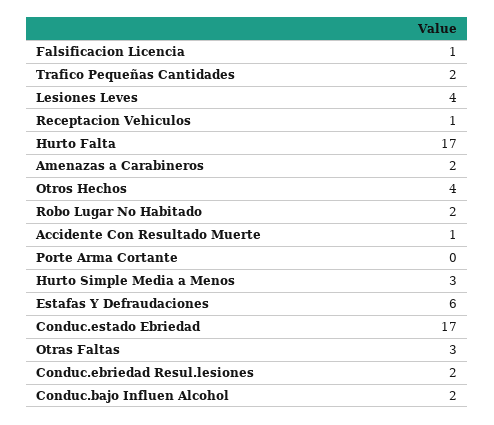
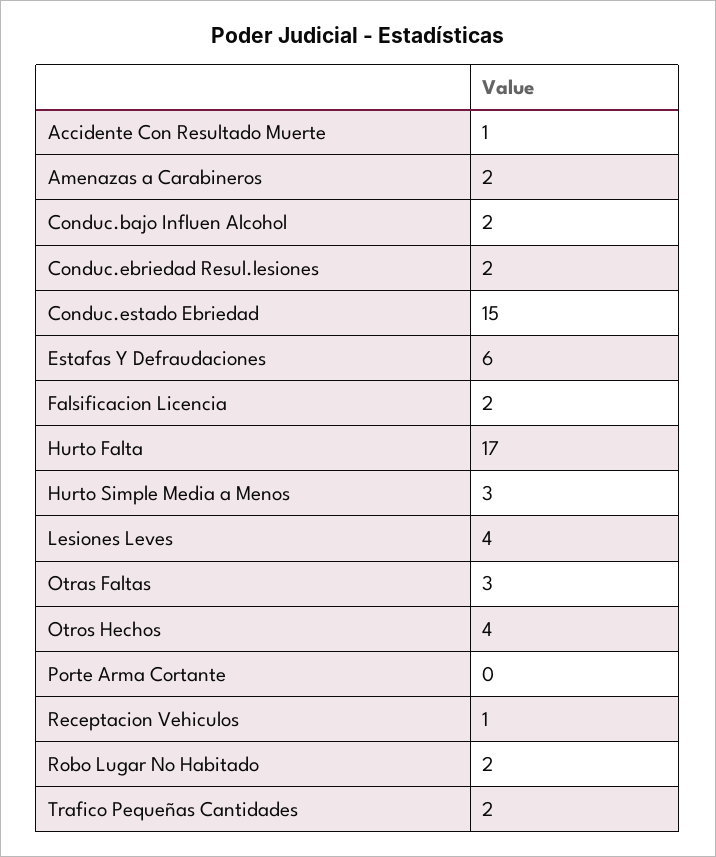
  {
-   "Falsificacion Licencia": 1,
+   "Falsificacion Licencia": 2,
    "Trafico Pequeñas Cantidades": 2,
    "Lesiones Leves": 4,
    "Receptacion Vehiculos": 1,
    "Hurto Falta": 17,
    "Amenazas a Carabineros": 2,
    "Otros Hechos": 4,
    "Robo Lugar No Habitado": 2,
    "Accidente Con Resultado Muerte": 1,
    "Porte Arma Cortante": 0,
    "Hurto Simple Media a Menos": 3,
    "Estafas Y Defraudaciones": 6,
-   "Conduc.estado Ebriedad": 17,
+   "Conduc.estado Ebriedad": 15,
    "Otras Faltas": 3,
    "Conduc.ebriedad Resul.lesiones": 2,
    "Conduc.bajo Influen Alcohol": 2
  }

